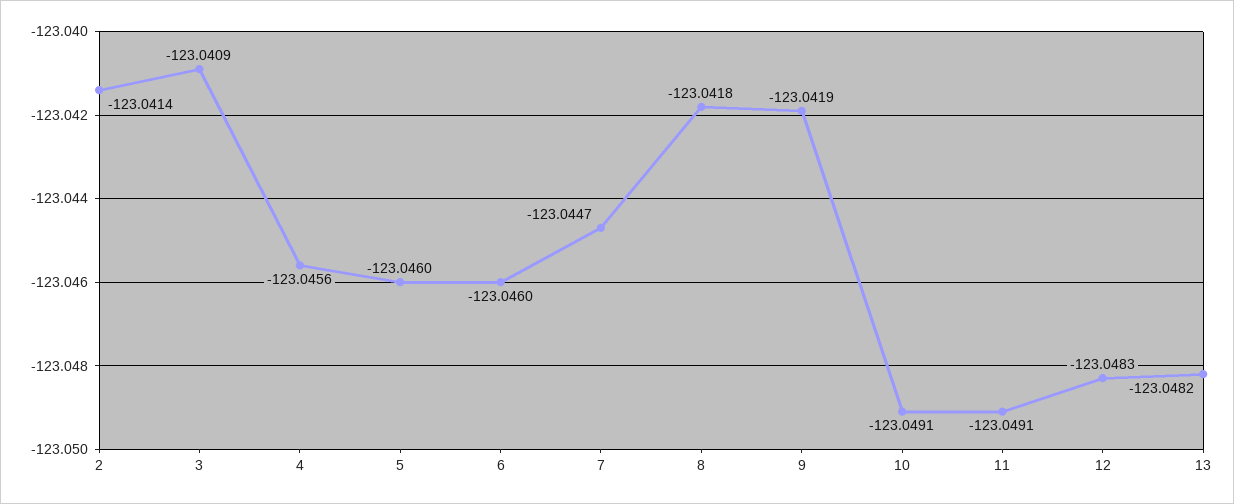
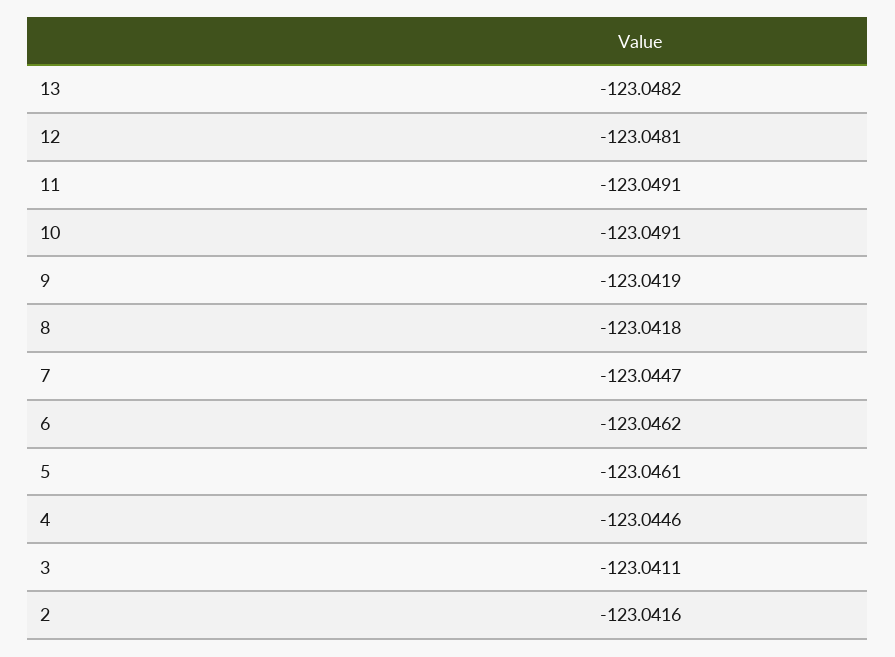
  {
-   "2": -123.0414,
+   "2": -123.0416,
-   "3": -123.0409,
+   "3": -123.0411,
-   "4": -123.0456,
+   "4": -123.0446,
-   "5": -123.046,
+   "5": -123.0461,
-   "6": -123.046,
+   "6": -123.0462,
    "7": -123.0447,
    "8": -123.0418,
    "9": -123.0419,
    "10": -123.0491,
    "11": -123.0491,
-   "12": -123.0483,
+   "12": -123.0481,
    "13": -123.0482
  }

